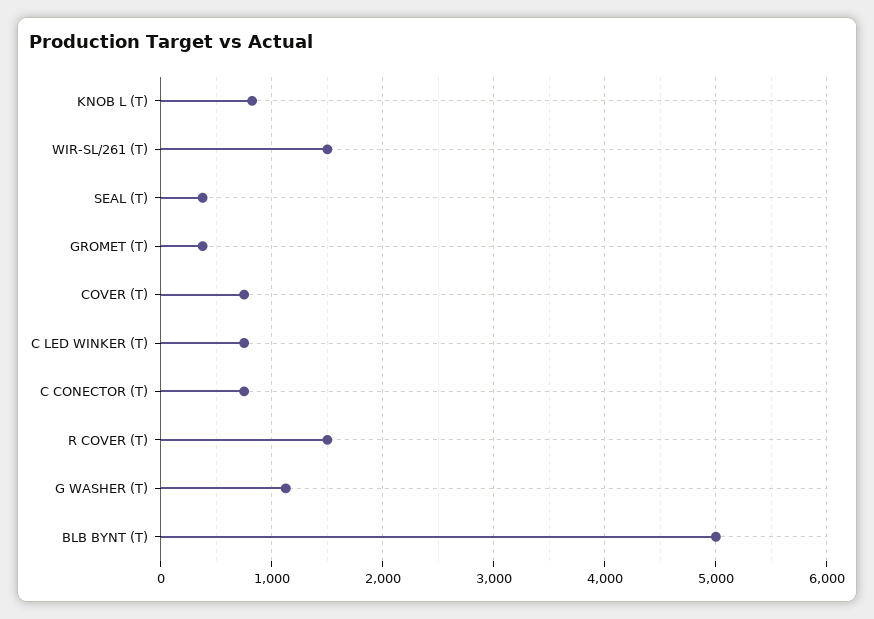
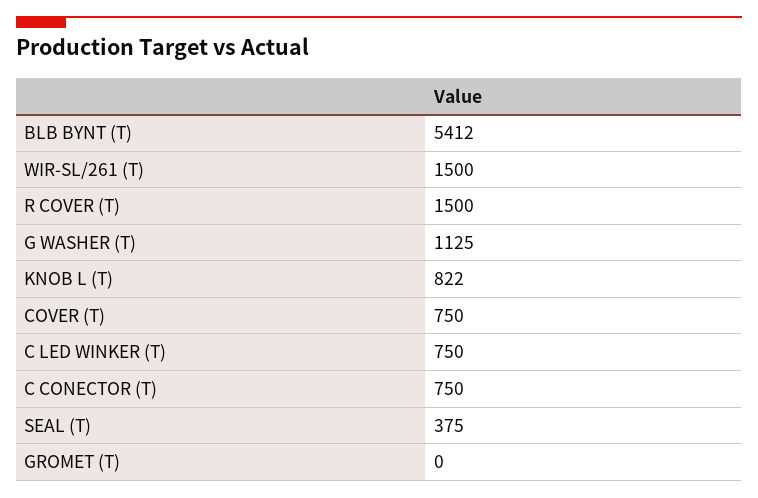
  {
    "KNOB L (T)": 822,
    "WIR-SL/261 (T)": 1500,
    "SEAL (T)": 375,
-   "GROMET (T)": 400,
+   "GROMET (T)": 0,
    "COVER (T)": 750,
    "C LED WINKER (T)": 750,
    "C CONECTOR (T)": 750,
    "R COVER (T)": 1500,
    "G WASHER (T)": 1125,
-   "BLB BYNT (T)": 5000
+   "BLB BYNT (T)": 5412
  }

